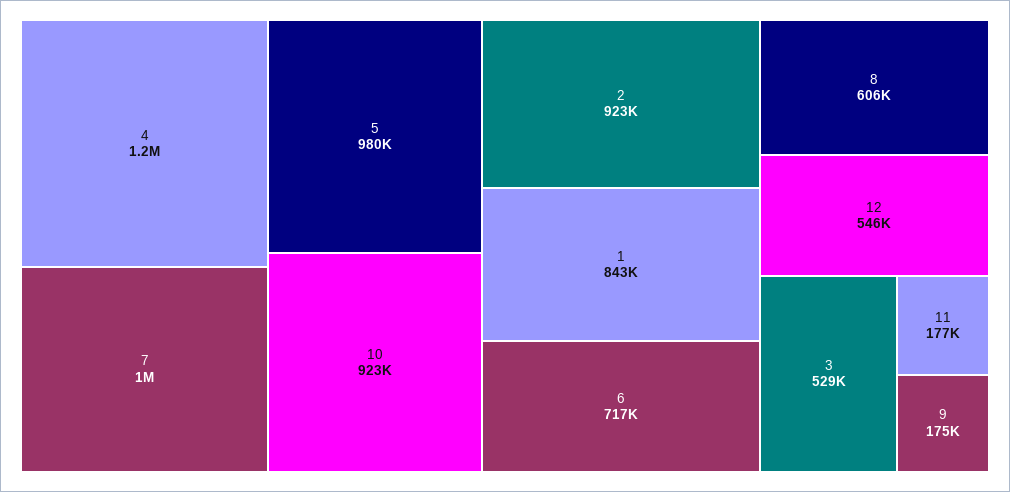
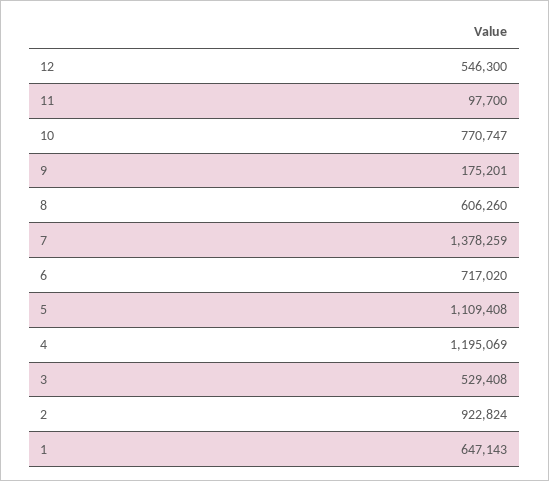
  {
    "4": 1195069,
-   "7": 1000000,
+   "7": 1378259,
-   "5": 980000,
+   "5": 1109408,
-   "10": 923000,
+   "10": 770747,
    "2": 922824,
-   "1": 843000,
+   "1": 647143,
    "6": 717020,
    "8": 606260,
    "12": 546300,
    "3": 529408,
-   "11": 177000,
+   "11": 97700,
    "9": 175201
  }

